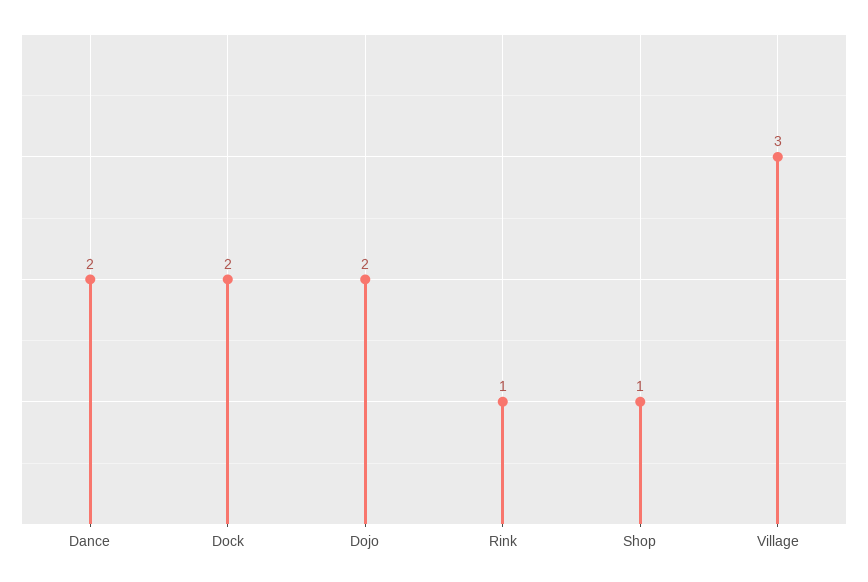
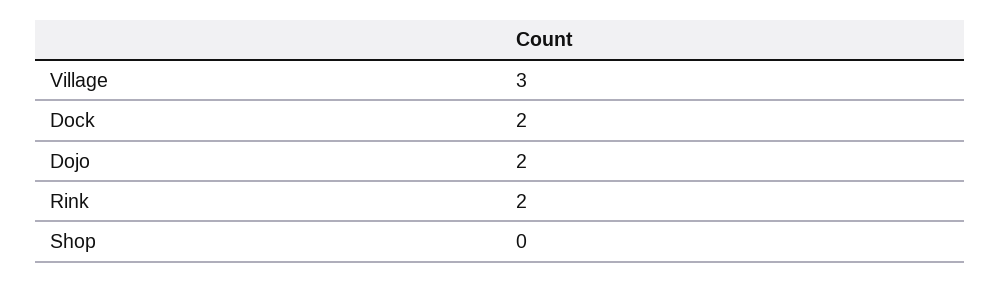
  {
-   "Dance": 2,
    "Dock": 2,
    "Dojo": 2,
-   "Rink": 1,
+   "Rink": 2,
-   "Shop": 1,
+   "Shop": 0,
    "Village": 3
  }

